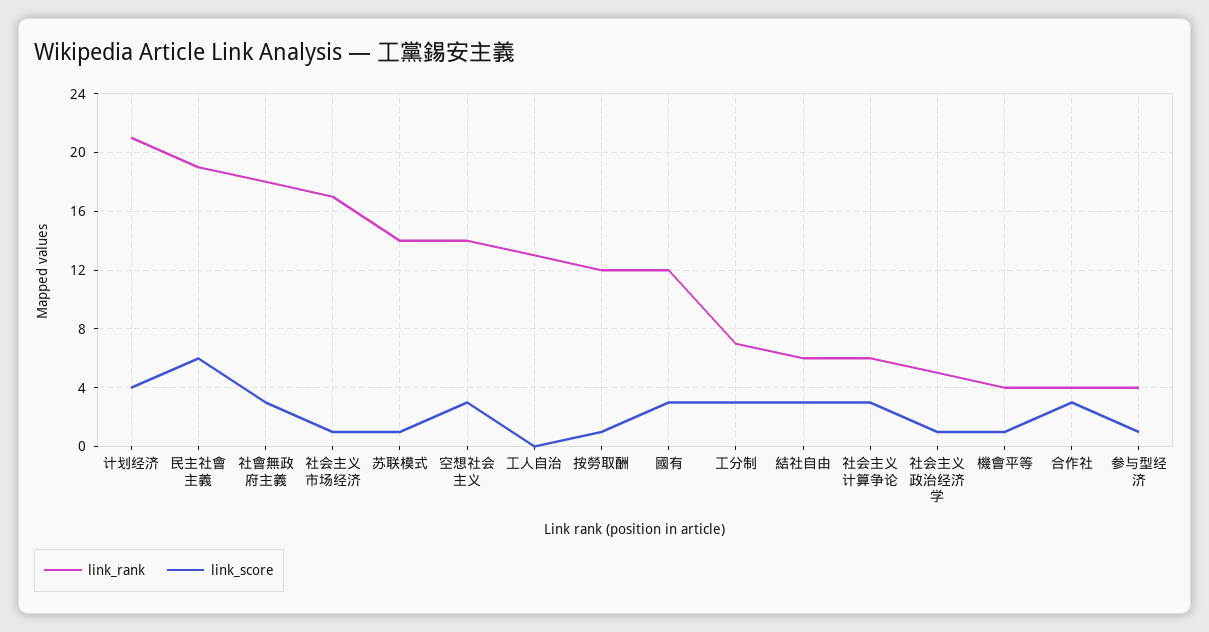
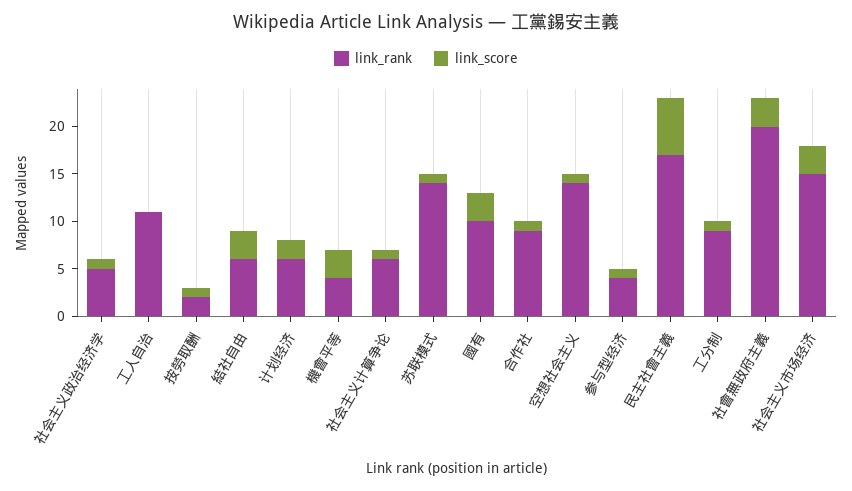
  {
    "link_rank": {
-     "计划经济": 21,
+     "计划经济": 6,
-     "民主社會主義": 19,
+     "民主社會主義": 17,
-     "社會無政府主義": 18,
+     "社會無政府主義": 20,
-     "社会主义市场经济": 17,
+     "社会主义市场经济": 15,
      "苏联模式": 14,
      "空想社会主义": 14,
-     "工人自治": 13,
+     "工人自治": 11,
-     "按勞取酬": 12,
+     "按勞取酬": 2,
-     "國有": 12,
+     "國有": 10,
-     "工分制": 7,
+     "工分制": 9,
      "結社自由": 6,
      "社会主义计算争论": 6,
      "社会主义政治经济学": 5,
      "機會平等": 4,
-     "合作社": 4,
+     "合作社": 9,
      "参与型经济": 4
    },
    "link_score": {
-     "计划经济": 4,
+     "计划经济": 2,
      "民主社會主義": 6,
      "社會無政府主義": 3,
-     "社会主义市场经济": 1,
+     "社会主义市场经济": 3,
      "苏联模式": 1,
-     "空想社会主义": 3,
+     "空想社会主义": 1,
      "工人自治": 0,
      "按勞取酬": 1,
      "國有": 3,
-     "工分制": 3,
+     "工分制": 1,
      "結社自由": 3,
-     "社会主义计算争论": 3,
+     "社会主义计算争论": 1,
      "社会主义政治经济学": 1,
-     "機會平等": 1,
+     "機會平等": 3,
-     "合作社": 3,
+     "合作社": 1,
      "参与型经济": 1
    }
  }

